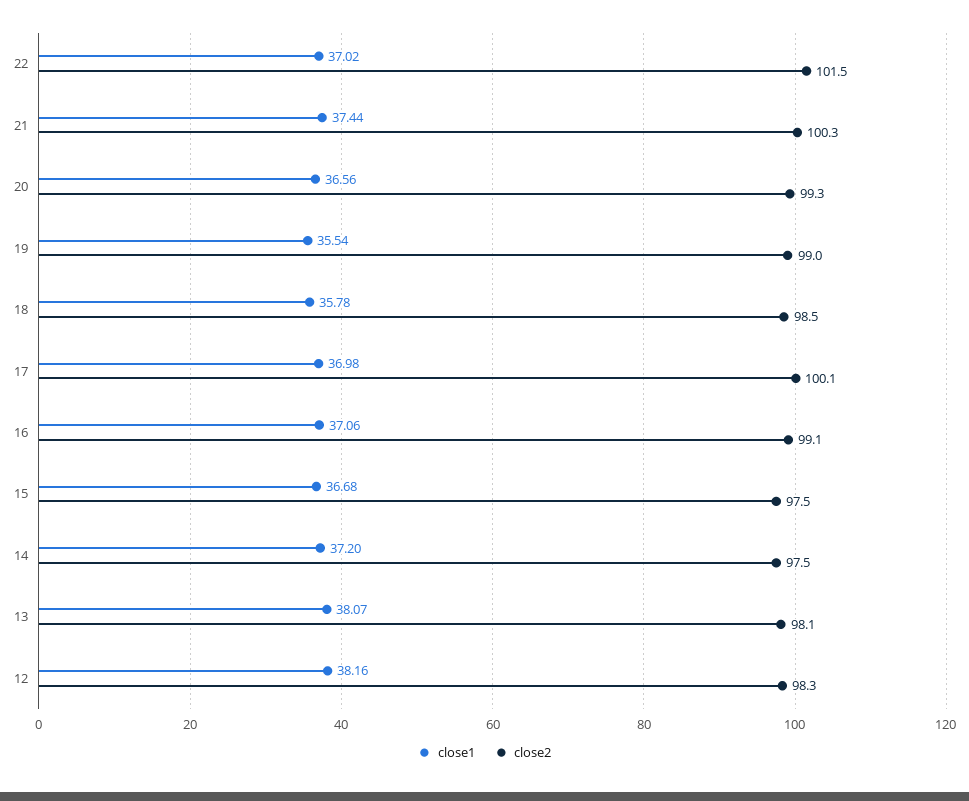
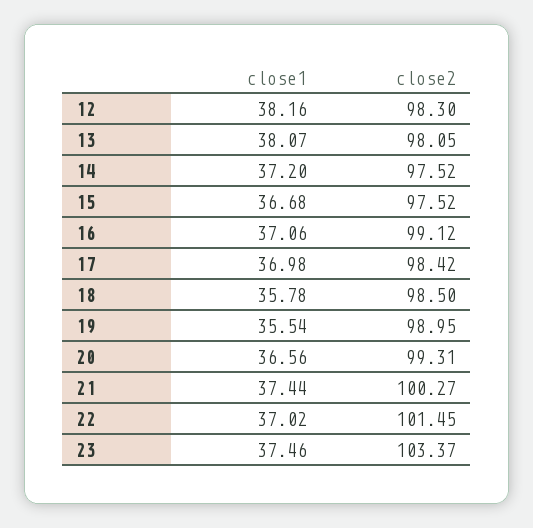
  {
    "close1": {
      "22": 37.02,
      "21": 37.44,
      "20": 36.56,
      "19": 35.54,
      "18": 35.78,
      "17": 36.98,
      "16": 37.06,
      "15": 36.68,
      "14": 37.2,
      "13": 38.07,
-     "12": 38.16
+     "12": 38.16,
+     "23": 37.46
    },
    "close2": {
      "22": 101.45,
      "21": 100.27,
      "20": 99.31,
      "19": 98.95,
      "18": 98.5,
-     "17": 100.1,
+     "17": 98.42,
      "16": 99.12,
      "15": 97.52,
      "14": 97.52,
      "13": 98.05,
-     "12": 98.3
+     "12": 98.3,
+     "23": 103.37
    }
  }

